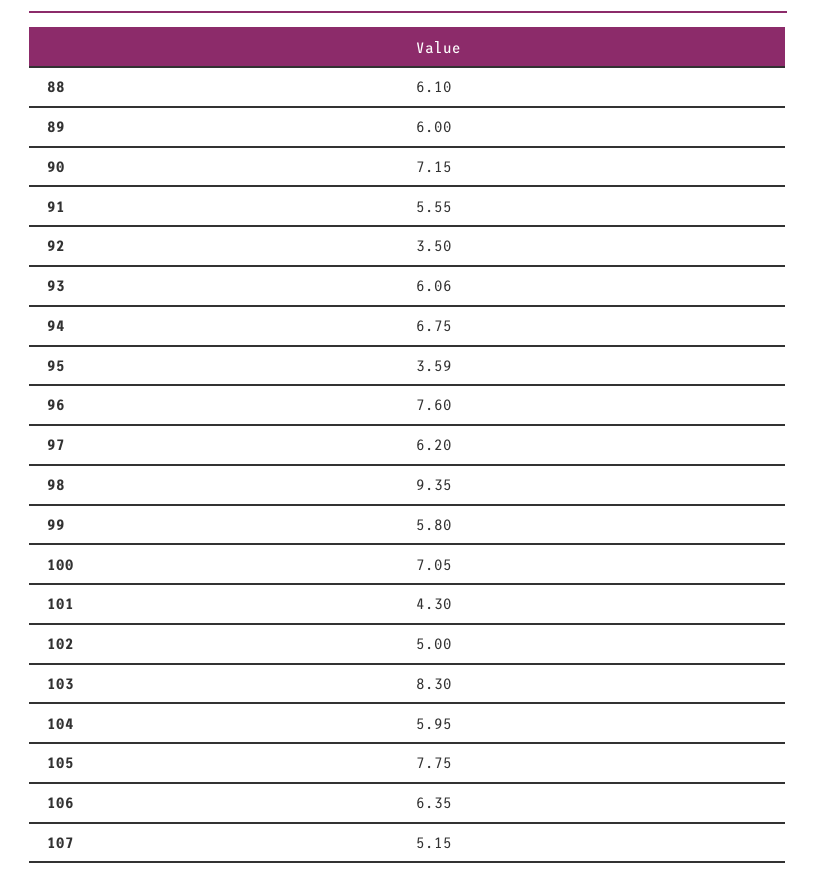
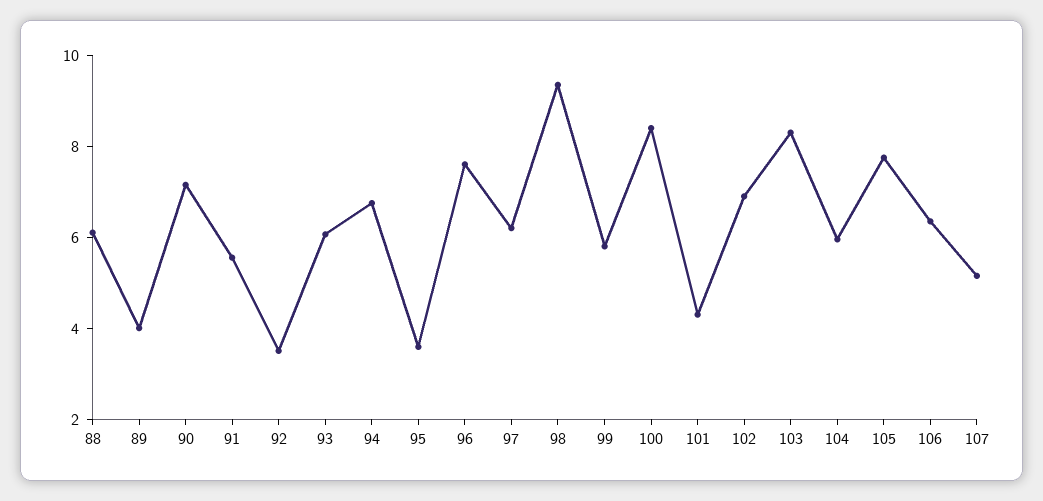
  {
    "88": 6.1,
-   "89": 6,
+   "89": 4,
    "90": 7.15,
    "91": 5.55,
    "92": 3.5,
    "93": 6.06,
    "94": 6.75,
    "95": 3.59,
    "96": 7.6,
    "97": 6.2,
    "98": 9.35,
    "99": 5.8,
-   "100": 7.05,
+   "100": 8.5,
    "101": 4.3,
-   "102": 5,
+   "102": 7,
    "103": 8.3,
    "104": 5.95,
    "105": 7.75,
    "106": 6.35,
    "107": 5.15
  }

